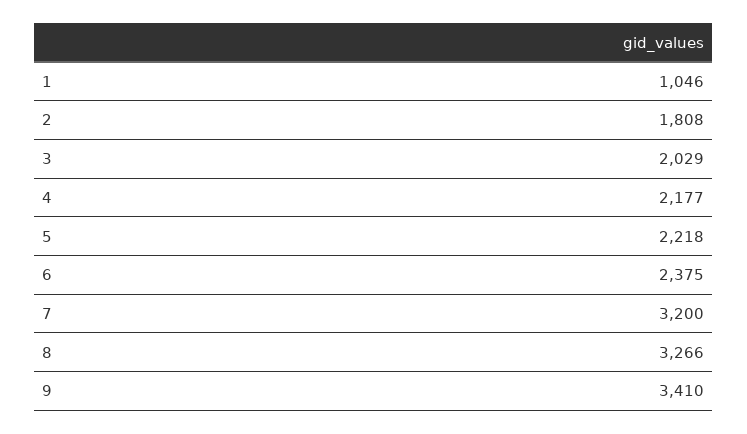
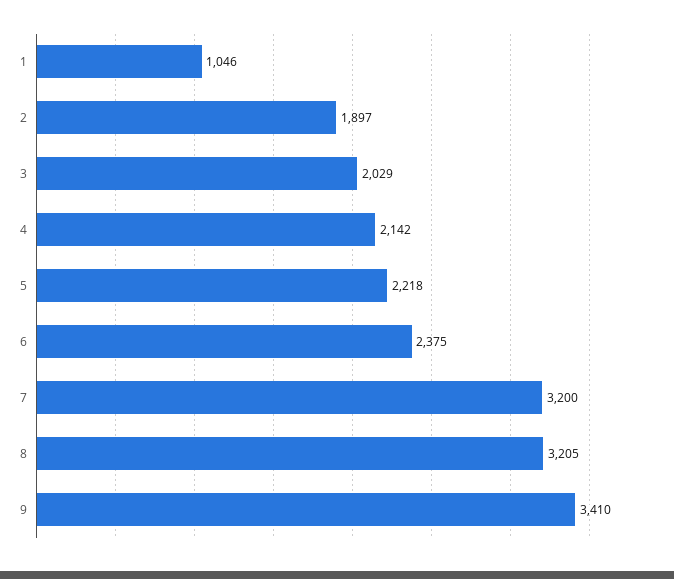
  {
    "1": 1046,
-   "2": 1808,
+   "2": 1897,
    "3": 2029,
-   "4": 2177,
+   "4": 2142,
    "5": 2218,
    "6": 2375,
    "7": 3200,
-   "8": 3266,
+   "8": 3205,
    "9": 3410
  }

